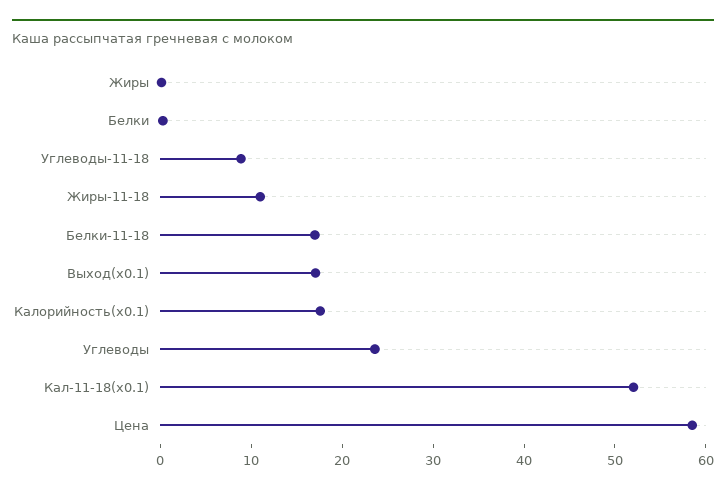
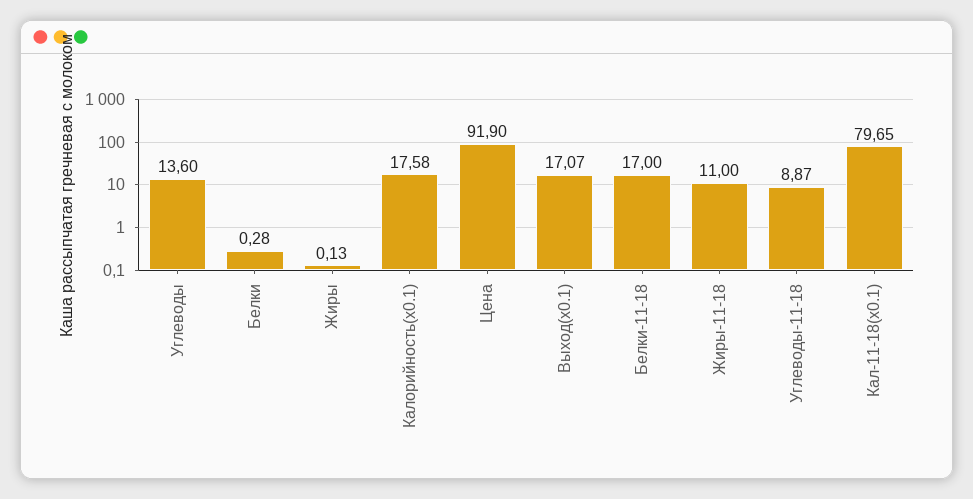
  {
    "Жиры": 0.13,
    "Белки": 0.28,
    "Углеводы-11-18": 8.87,
    "Жиры-11-18": 11,
    "Белки-11-18": 17,
    "Выход(x0.1)": 17.07,
    "Калорийность(x0.1)": 17.58,
-   "Углеводы": 24,
+   "Углеводы": 13.6,
-   "Кал-11-18(x0.1)": 52,
+   "Кал-11-18(x0.1)": 79.65,
-   "Цена": 58
+   "Цена": 91.9
  }

